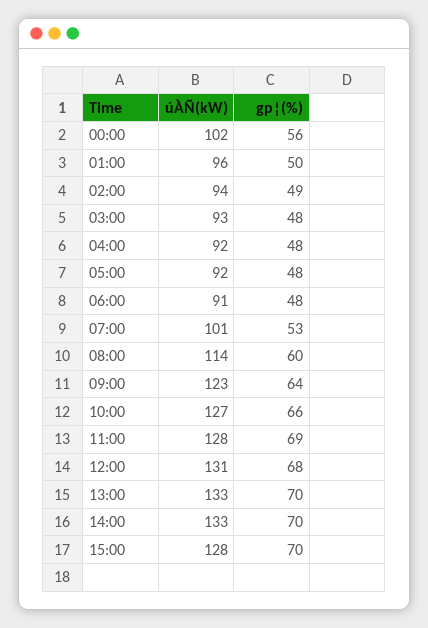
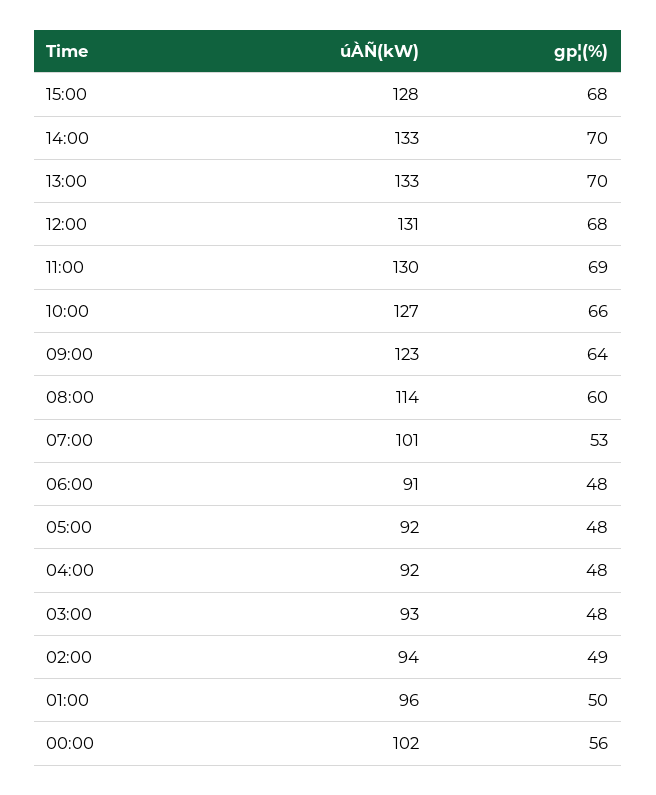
  {
    "úÀÑ(kW)": {
      "00:00": 102,
      "01:00": 96,
      "02:00": 94,
      "03:00": 93,
      "04:00": 92,
      "05:00": 92,
      "06:00": 91,
      "07:00": 101,
      "08:00": 114,
      "09:00": 123,
      "10:00": 127,
-     "11:00": 128,
+     "11:00": 130,
      "12:00": 131,
      "13:00": 133,
      "14:00": 133,
      "15:00": 128
    },
    "gp¦(%)": {
      "00:00": 56,
      "01:00": 50,
      "02:00": 49,
      "03:00": 48,
      "04:00": 48,
      "05:00": 48,
      "06:00": 48,
      "07:00": 53,
      "08:00": 60,
      "09:00": 64,
      "10:00": 66,
      "11:00": 69,
      "12:00": 68,
      "13:00": 70,
      "14:00": 70,
-     "15:00": 70
+     "15:00": 68
    }
  }

